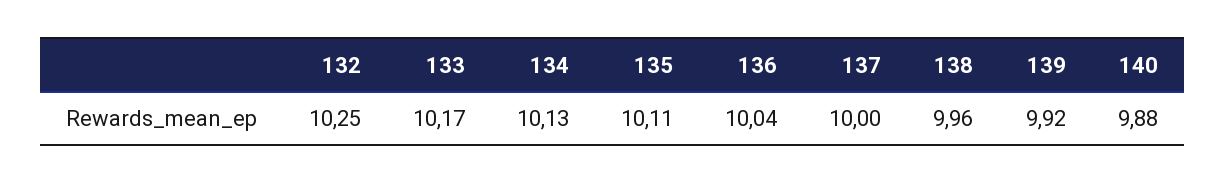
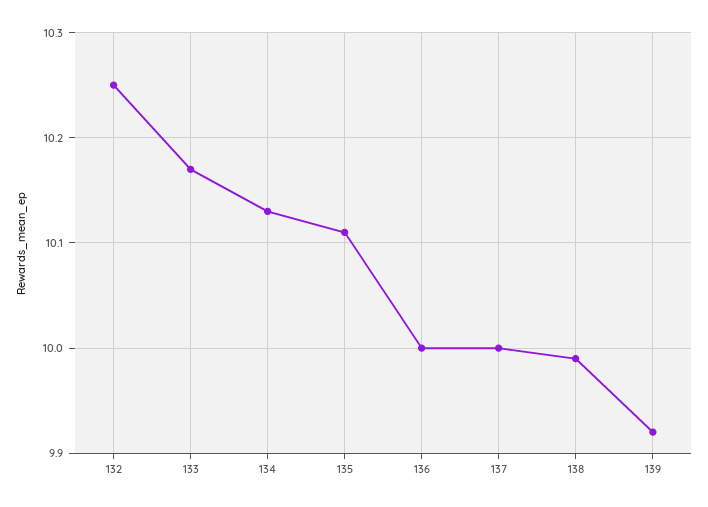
  {
    "132": 10.25,
    "133": 10.17,
    "134": 10.13,
    "135": 10.11,
-   "136": 10.04,
+   "136": 10,
    "137": 10,
-   "138": 9.96,
+   "138": 9.99,
-   "139": 9.92,
+   "139": 9.92
-   "140": 9.88
  }

